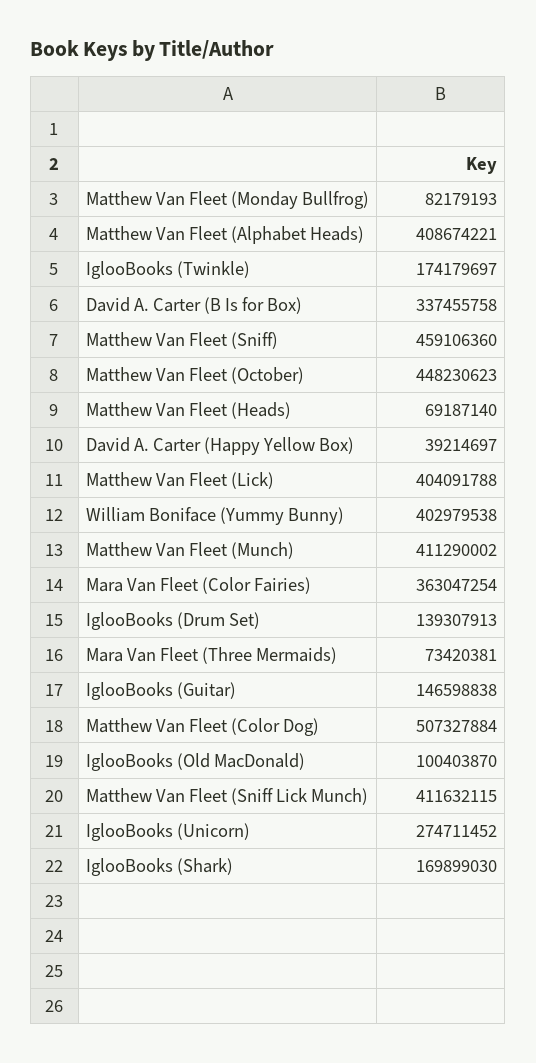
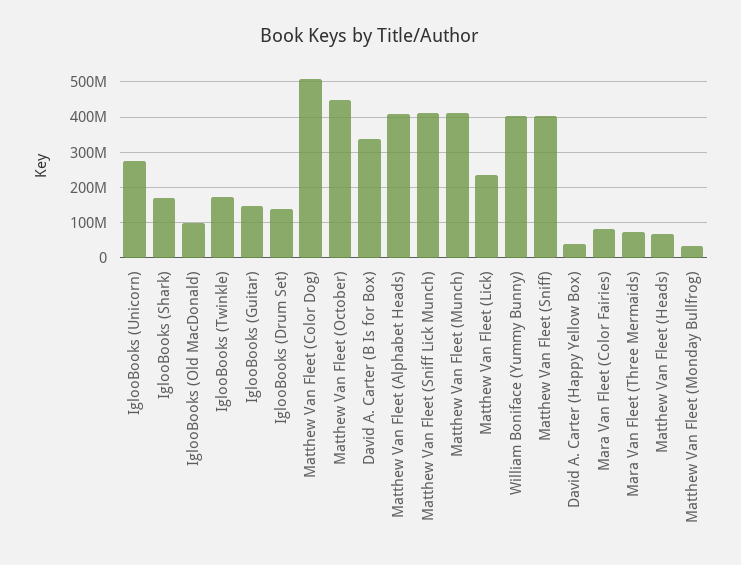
  {
-   "Matthew Van Fleet (Monday Bullfrog)": 82179193,
+   "Matthew Van Fleet (Monday Bullfrog)": 40000000,
    "Matthew Van Fleet (Alphabet Heads)": 408674221,
    "IglooBooks (Twinkle)": 174179697,
    "David A. Carter (B Is for Box)": 337455758,
-   "Matthew Van Fleet (Sniff)": 459106360,
+   "Matthew Van Fleet (Sniff)": 400000000,
    "Matthew Van Fleet (October)": 448230623,
    "Matthew Van Fleet (Heads)": 69187140,
    "David A. Carter (Happy Yellow Box)": 39214697,
-   "Matthew Van Fleet (Lick)": 404091788,
+   "Matthew Van Fleet (Lick)": 240000000,
    "William Boniface (Yummy Bunny)": 402979538,
    "Matthew Van Fleet (Munch)": 411290002,
-   "Mara Van Fleet (Color Fairies)": 363047254,
+   "Mara Van Fleet (Color Fairies)": 80000000,
    "IglooBooks (Drum Set)": 139307913,
    "Mara Van Fleet (Three Mermaids)": 73420381,
    "IglooBooks (Guitar)": 146598838,
    "Matthew Van Fleet (Color Dog)": 507327884,
    "IglooBooks (Old MacDonald)": 100403870,
    "Matthew Van Fleet (Sniff Lick Munch)": 411632115,
    "IglooBooks (Unicorn)": 274711452,
    "IglooBooks (Shark)": 169899030
  }

